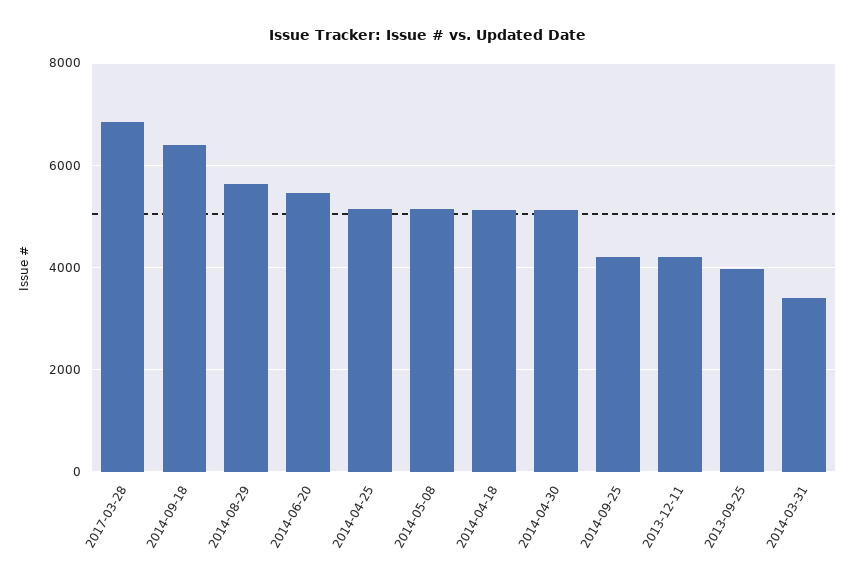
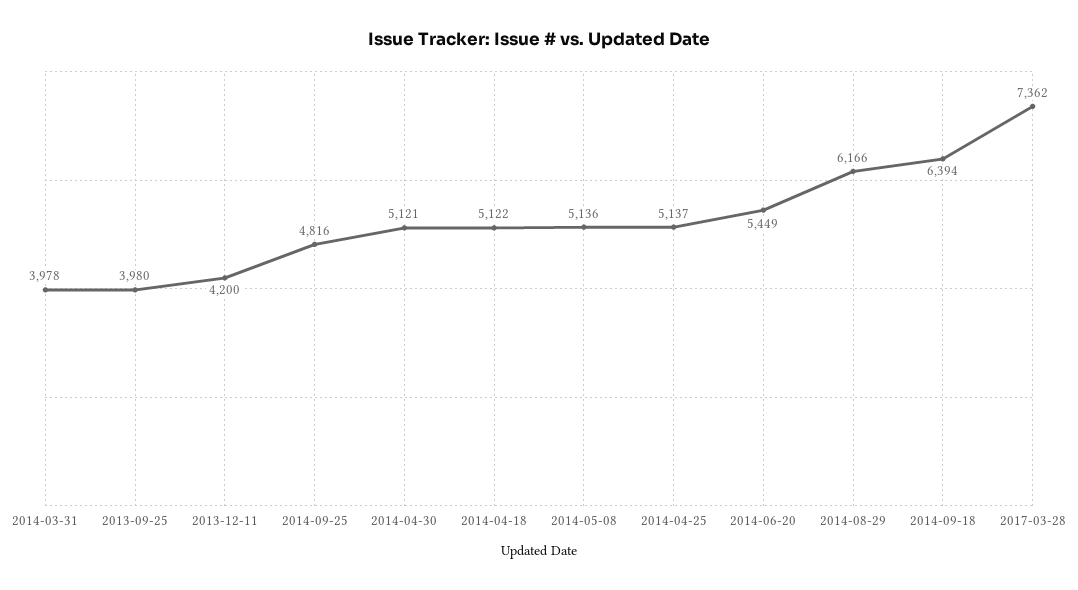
  {
-   "2017-03-28": 6800,
+   "2017-03-28": 7362,
    "2014-09-18": 6394,
-   "2014-08-29": 5600,
+   "2014-08-29": 6166,
    "2014-06-20": 5449,
    "2014-04-25": 5137,
    "2014-05-08": 5136,
    "2014-04-18": 5122,
    "2014-04-30": 5121,
-   "2014-09-25": 4200,
+   "2014-09-25": 4816,
    "2013-12-11": 4200,
    "2013-09-25": 3980,
-   "2014-03-31": 3400
+   "2014-03-31": 3978
  }

